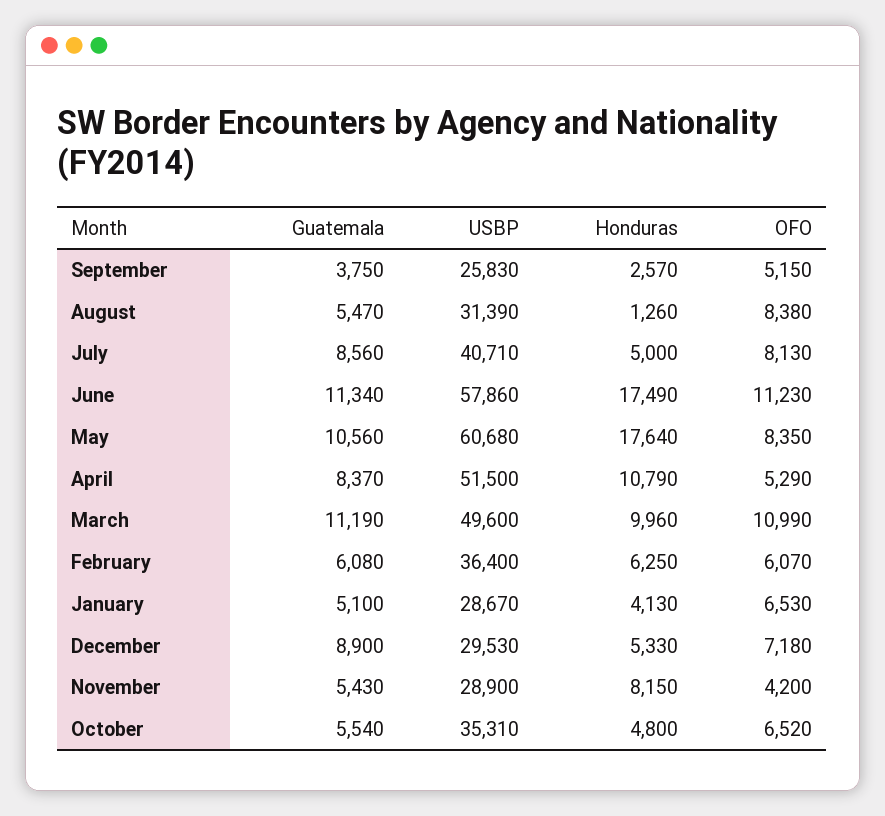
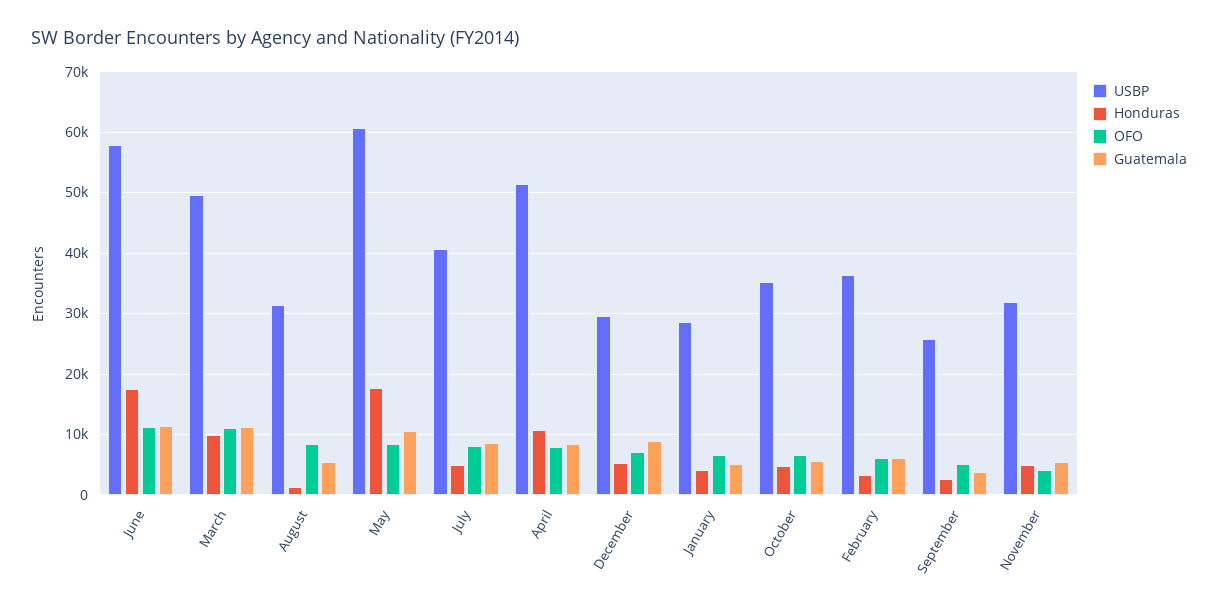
  {
    "Guatemala": {
      "September": 3750,
      "August": 5470,
      "July": 8560,
      "June": 11340,
      "May": 10560,
      "April": 8370,
      "March": 11190,
      "February": 6080,
      "January": 5100,
      "December": 8900,
      "November": 5430,
      "October": 5540
    },
    "USBP": {
      "September": 25830,
      "August": 31390,
      "July": 40710,
      "June": 57860,
      "May": 60680,
      "April": 51500,
      "March": 49600,
      "February": 36400,
      "January": 28670,
      "December": 29530,
-     "November": 28900,
+     "November": 32000,
      "October": 35310
    },
    "Honduras": {
      "September": 2570,
      "August": 1260,
      "July": 5000,
      "June": 17490,
      "May": 17640,
      "April": 10790,
      "March": 9960,
-     "February": 6250,
+     "February": 3000,
      "January": 4130,
      "December": 5330,
-     "November": 8150,
+     "November": 5000,
      "October": 4800
    },
    "OFO": {
      "September": 5150,
      "August": 8380,
      "July": 8130,
      "June": 11230,
      "May": 8350,
-     "April": 5290,
+     "April": 8000,
      "March": 10990,
      "February": 6070,
      "January": 6530,
      "December": 7180,
      "November": 4200,
      "October": 6520
    }
  }

